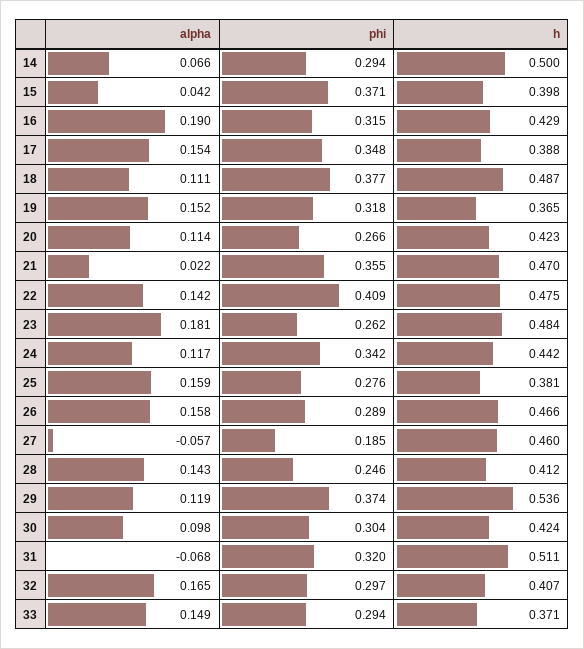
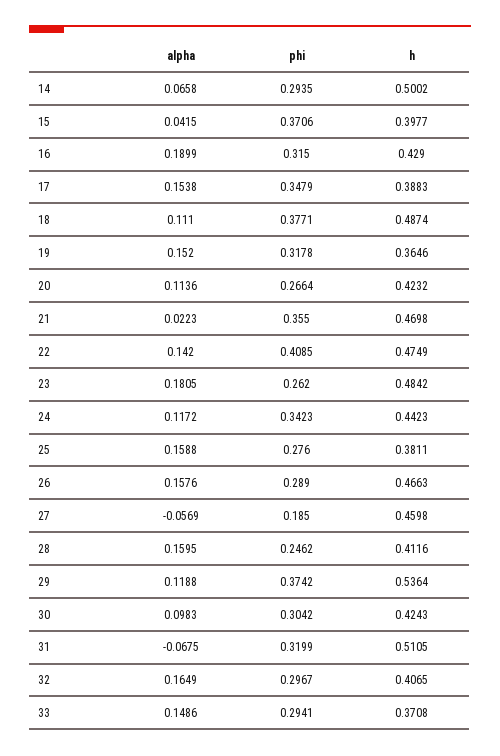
  {
    "alpha": {
      "14": 0.0658,
      "15": 0.0415,
      "16": 0.1899,
      "17": 0.1538,
      "18": 0.111,
      "19": 0.152,
      "20": 0.1136,
      "21": 0.0223,
      "22": 0.142,
      "23": 0.1805,
      "24": 0.1172,
      "25": 0.1588,
      "26": 0.1576,
      "27": -0.0569,
-     "28": 0.143,
+     "28": 0.1595,
      "29": 0.1188,
      "30": 0.0983,
      "31": -0.0675,
      "32": 0.1649,
      "33": 0.1486
    },
    "phi": {
      "14": 0.2935,
      "15": 0.3706,
      "16": 0.315,
      "17": 0.3479,
      "18": 0.3771,
      "19": 0.3178,
      "20": 0.2664,
      "21": 0.355,
      "22": 0.4085,
      "23": 0.262,
      "24": 0.3423,
      "25": 0.276,
      "26": 0.289,
      "27": 0.185,
      "28": 0.2462,
      "29": 0.3742,
      "30": 0.3042,
      "31": 0.3199,
      "32": 0.2967,
      "33": 0.2941
    },
    "h": {
      "14": 0.5002,
      "15": 0.3977,
      "16": 0.429,
      "17": 0.3883,
      "18": 0.4874,
      "19": 0.3646,
      "20": 0.4232,
      "21": 0.4698,
      "22": 0.4749,
      "23": 0.4842,
      "24": 0.4423,
      "25": 0.3811,
      "26": 0.4663,
      "27": 0.4598,
      "28": 0.4116,
      "29": 0.5364,
      "30": 0.4243,
      "31": 0.5105,
      "32": 0.4065,
      "33": 0.3708
    }
  }

